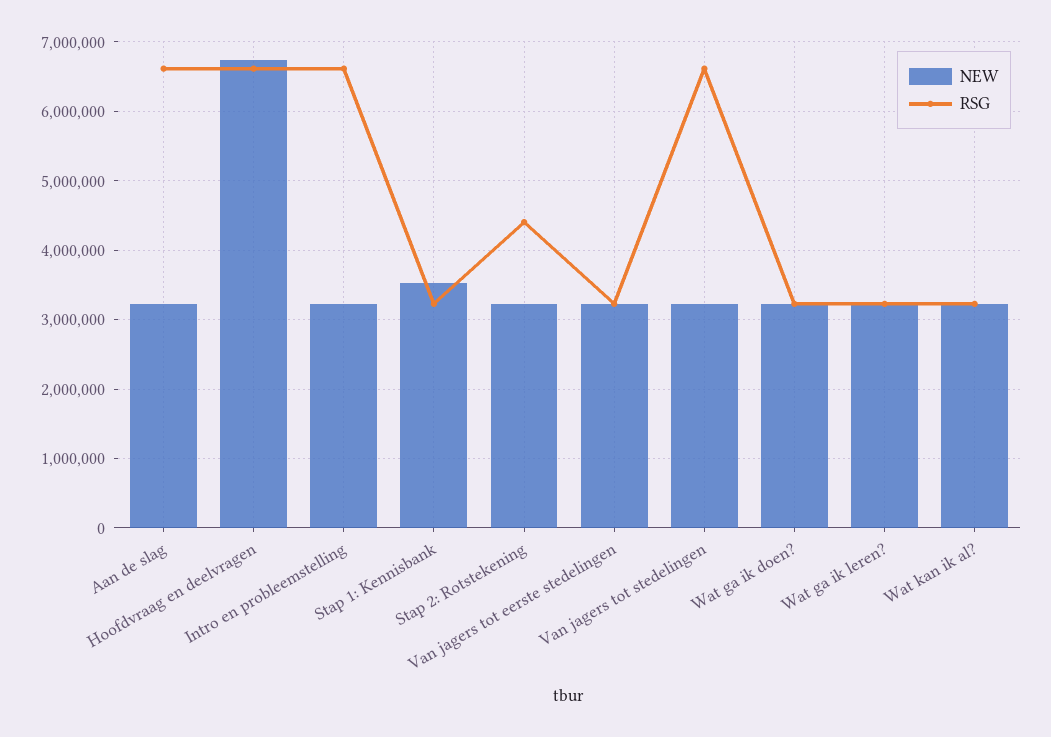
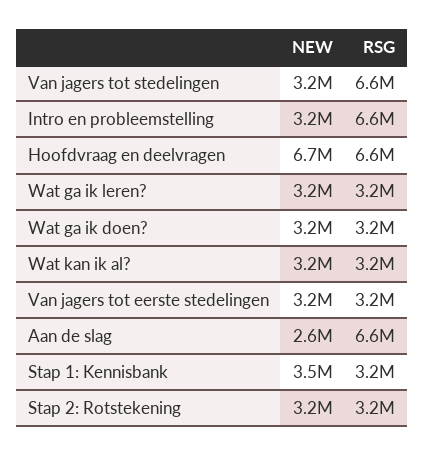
  {
    "NEW": {
-     "Aan de slag": 3200000,
+     "Aan de slag": 2600000,
      "Hoofdvraag en deelvragen": 6700000,
      "Intro en probleemstelling": 3200000,
      "Stap 1: Kennisbank": 3500000,
      "Stap 2: Rotstekening": 3200000,
      "Van jagers tot eerste stedelingen": 3200000,
      "Van jagers tot stedelingen": 3200000,
      "Wat ga ik doen?": 3200000,
      "Wat ga ik leren?": 3200000,
      "Wat kan ik al?": 3200000
    },
    "RSG": {
      "Aan de slag": 6600000,
      "Hoofdvraag en deelvragen": 6600000,
      "Intro en probleemstelling": 6600000,
      "Stap 1: Kennisbank": 3200000,
-     "Stap 2: Rotstekening": 4400000,
+     "Stap 2: Rotstekening": 3200000,
      "Van jagers tot eerste stedelingen": 3200000,
      "Van jagers tot stedelingen": 6600000,
      "Wat ga ik doen?": 3200000,
      "Wat ga ik leren?": 3200000,
      "Wat kan ik al?": 3200000
    }
  }

